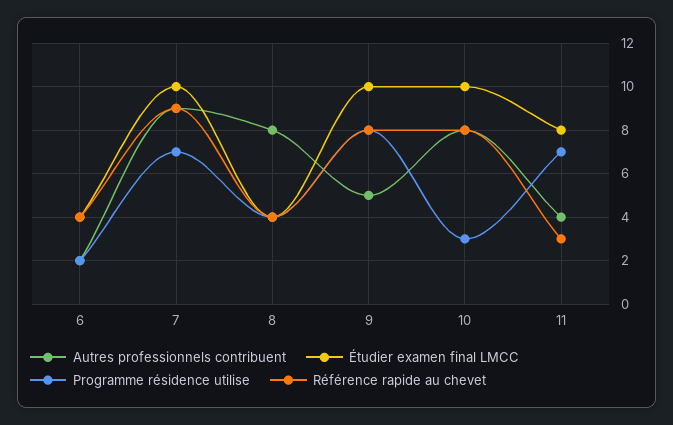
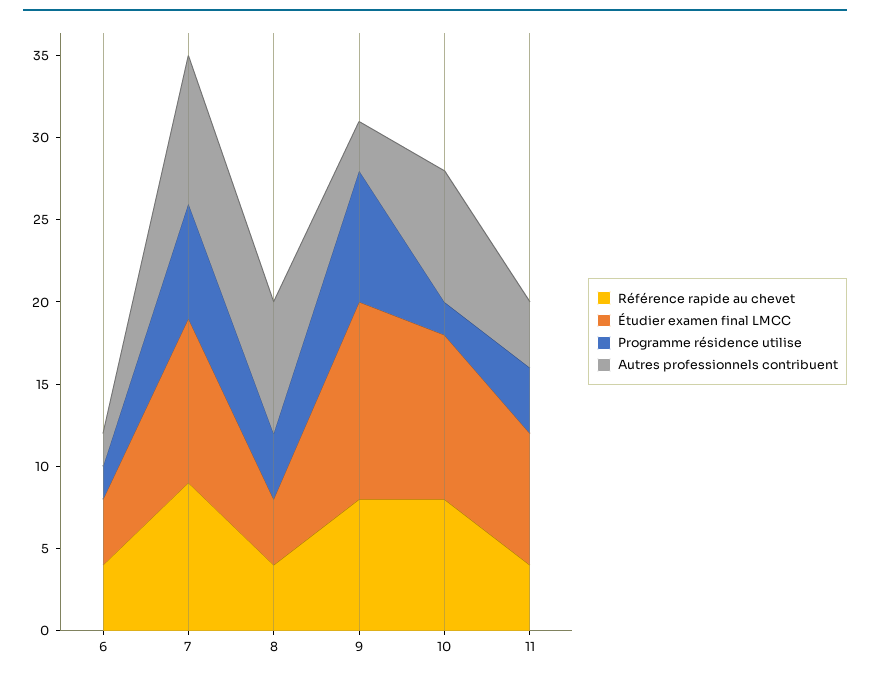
  {
    "Autres professionnels contribuent": {
      "6": 2,
      "7": 9,
      "8": 8,
-     "9": 5,
+     "9": 3,
      "10": 8,
      "11": 4
    },
    "Étudier examen final LMCC": {
      "6": 4,
      "7": 10,
      "8": 4,
-     "9": 10,
+     "9": 12,
      "10": 10,
      "11": 8
    },
    "Programme résidence utilise": {
      "6": 2,
      "7": 7,
      "8": 4,
      "9": 8,
-     "10": 3,
+     "10": 2,
-     "11": 7
+     "11": 4
    },
    "Référence rapide au chevet": {
      "6": 4,
      "7": 9,
      "8": 4,
      "9": 8,
      "10": 8,
-     "11": 3
+     "11": 4
    }
  }

